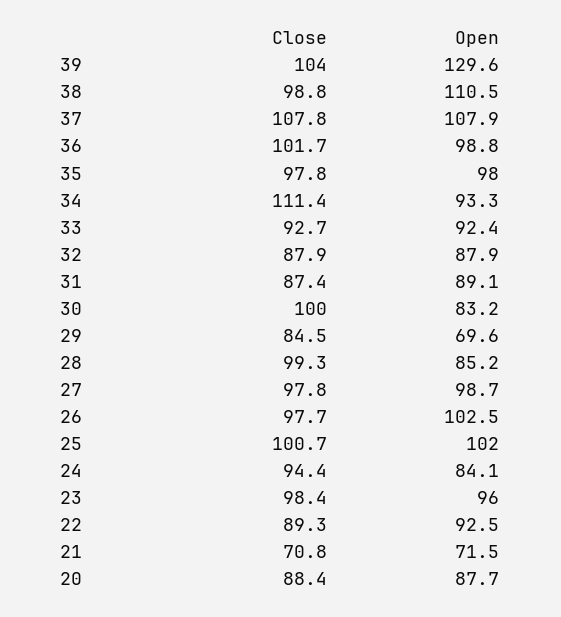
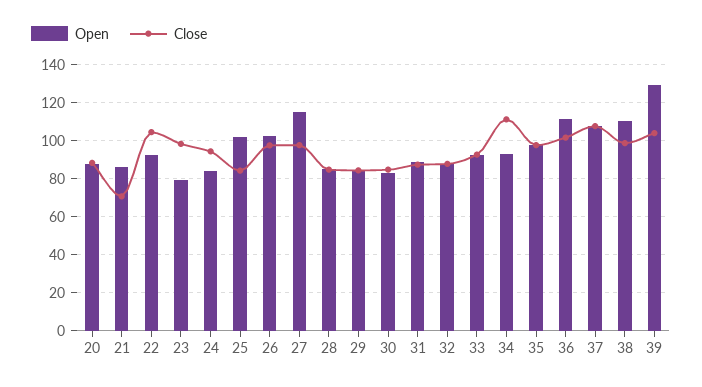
  {
    "Close": {
      "39": 104,
      "38": 98.8,
      "37": 107.8,
      "36": 101.7,
      "35": 97.8,
      "34": 111.4,
      "33": 92.7,
      "32": 87.9,
      "31": 87.4,
-     "30": 100,
+     "30": 85,
      "29": 84.5,
-     "28": 99.3,
+     "28": 85,
      "27": 97.8,
      "26": 97.7,
-     "25": 100.7,
+     "25": 85,
      "24": 94.4,
      "23": 98.4,
-     "22": 89.3,
+     "22": 105,
      "21": 70.8,
      "20": 88.4
    },
    "Open": {
      "39": 129.6,
      "38": 110.5,
      "37": 107.9,
-     "36": 98.8,
+     "36": 110,
      "35": 98,
      "34": 93.3,
      "33": 92.4,
      "32": 87.9,
      "31": 89.1,
      "30": 83.2,
-     "29": 69.6,
+     "29": 85,
      "28": 85.2,
-     "27": 98.7,
+     "27": 115,
      "26": 102.5,
      "25": 102,
      "24": 84.1,
-     "23": 96,
+     "23": 80,
      "22": 92.5,
-     "21": 71.5,
+     "21": 85,
      "20": 87.7
    }
  }

